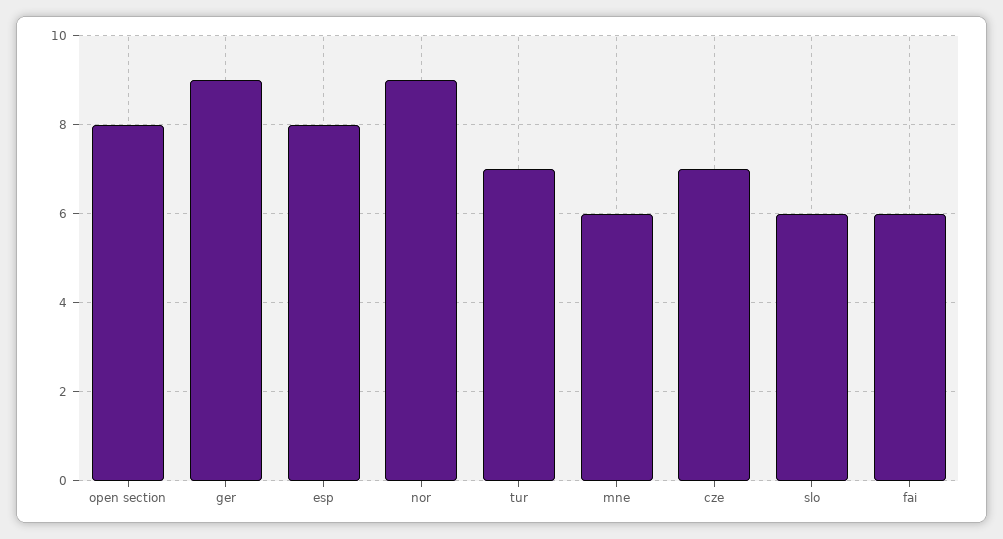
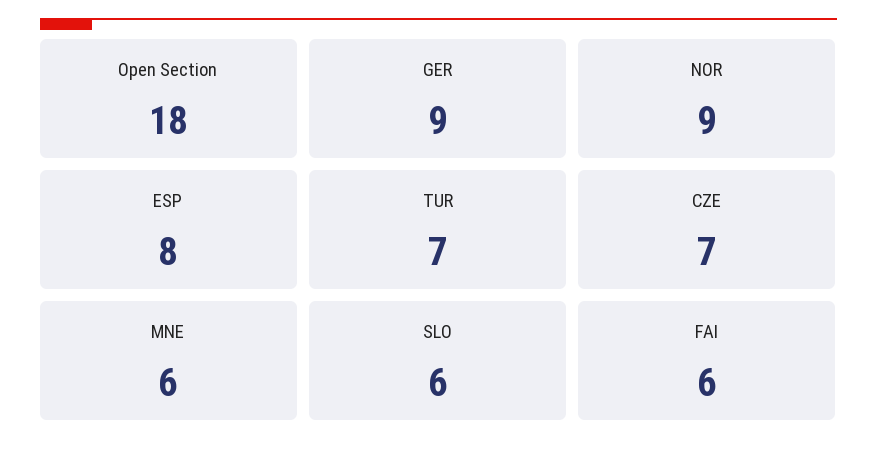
  {
-   "open section": 8,
+   "open section": 18,
    "ger": 9,
    "esp": 8,
    "nor": 9,
    "tur": 7,
    "mne": 6,
    "cze": 7,
    "slo": 6,
    "fai": 6
  }

